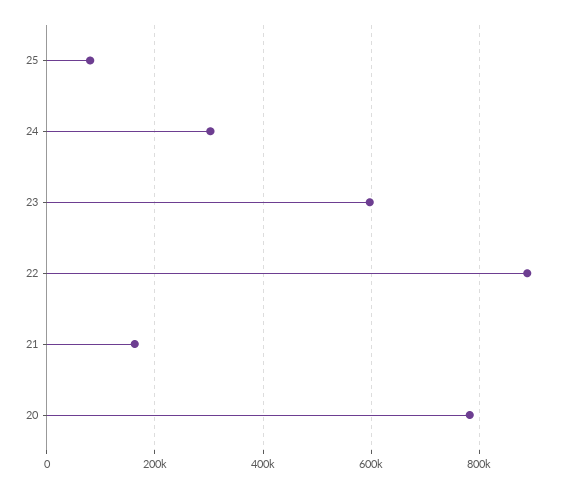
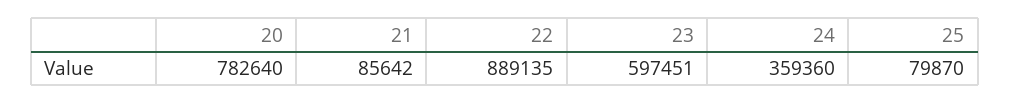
  {
    "25": 79870,
-   "24": 300000,
+   "24": 359360,
    "23": 597451,
    "22": 889135,
-   "21": 160000,
+   "21": 85642,
    "20": 782640
  }

